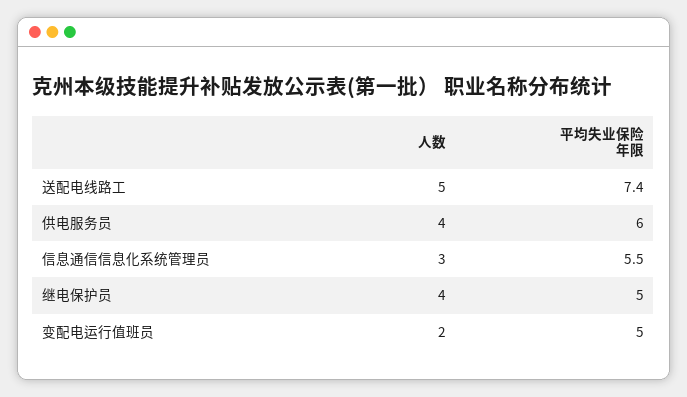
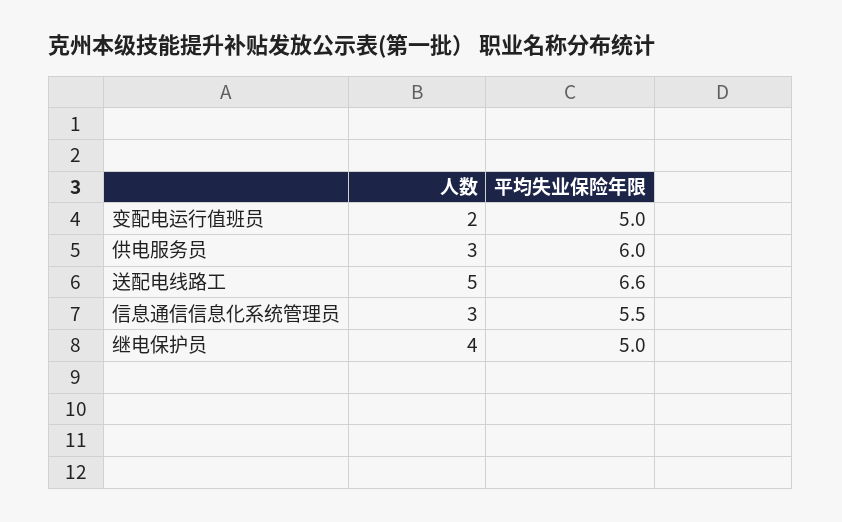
  {
    "人数": {
      "送配电线路工": 5,
-     "供电服务员": 4,
+     "供电服务员": 3,
      "信息通信信息化系统管理员": 3,
      "继电保护员": 4,
      "变配电运行值班员": 2
    },
    "平均失业保险年限": {
-     "送配电线路工": 7.4,
+     "送配电线路工": 6.6,
      "供电服务员": 6,
      "信息通信信息化系统管理员": 5.5,
      "继电保护员": 5,
      "变配电运行值班员": 5
    }
  }

